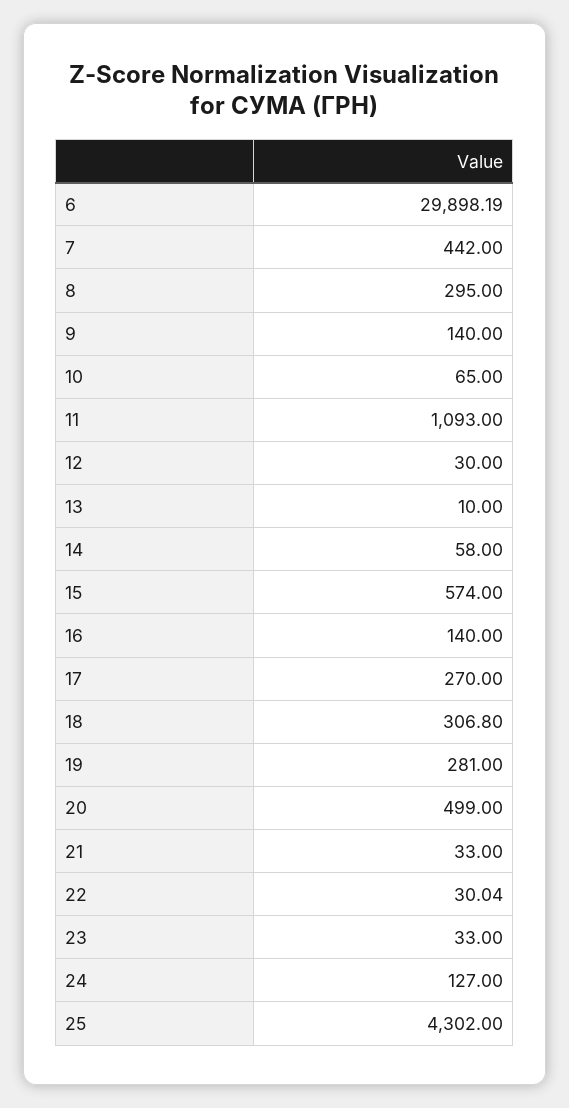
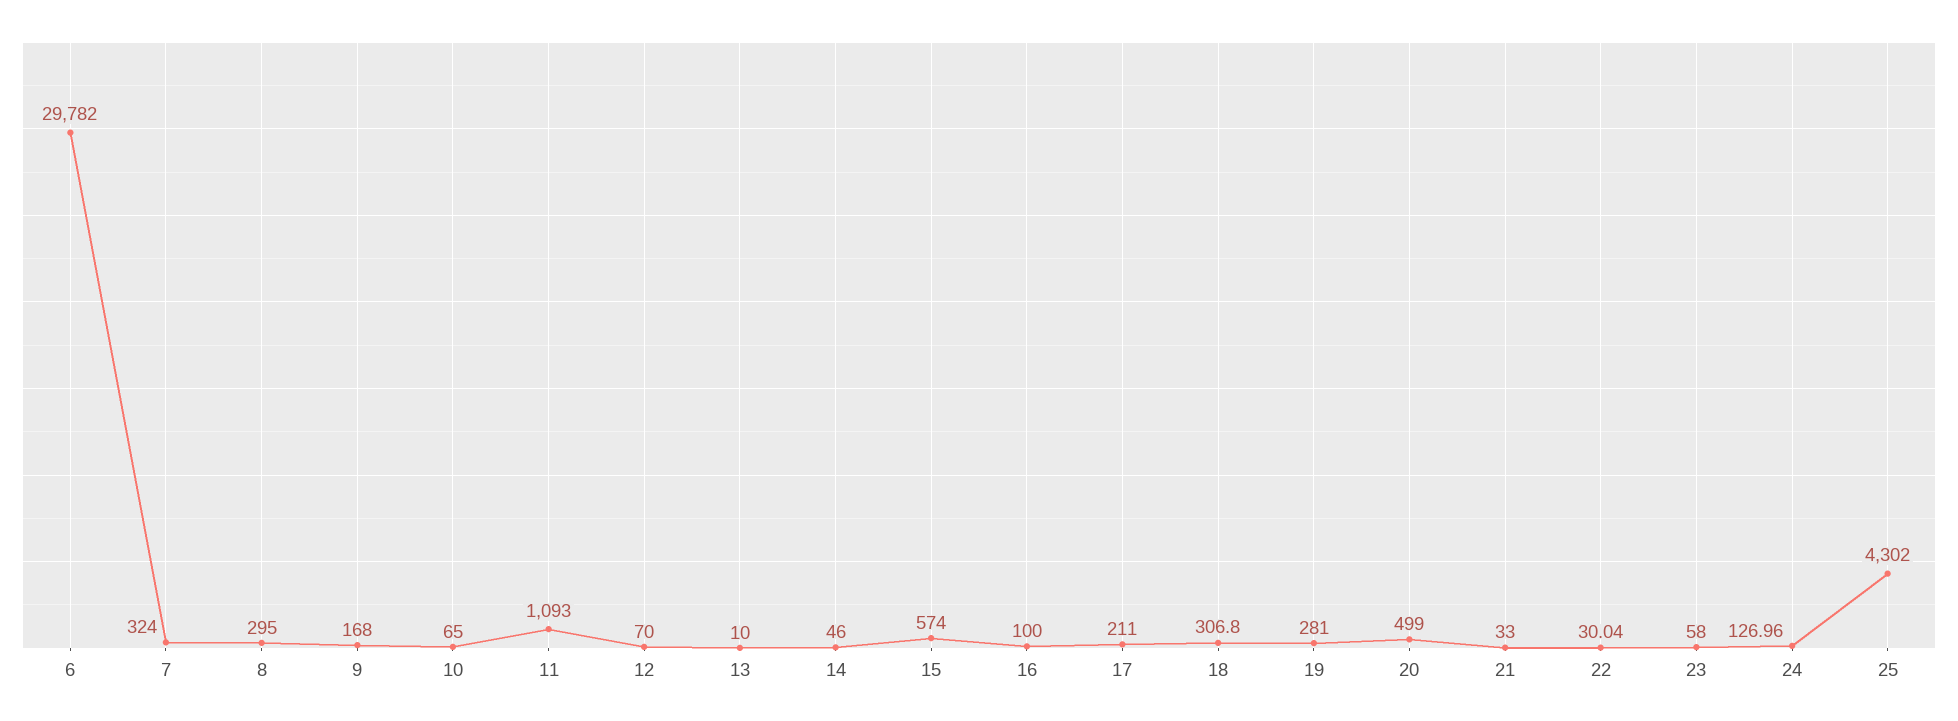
  {
-   "6": 29898.19,
+   "6": 29782,
-   "7": 442,
+   "7": 324,
    "8": 295,
-   "9": 140,
+   "9": 168,
    "10": 65,
    "11": 1093,
-   "12": 30,
+   "12": 70,
    "13": 10,
-   "14": 58,
+   "14": 46,
    "15": 574,
-   "16": 140,
+   "16": 100,
-   "17": 270,
+   "17": 211,
    "18": 306.8,
    "19": 281,
    "20": 499,
    "21": 33,
    "22": 30.04,
-   "23": 33,
+   "23": 58,
-   "24": 127,
+   "24": 126.96,
    "25": 4302
  }

